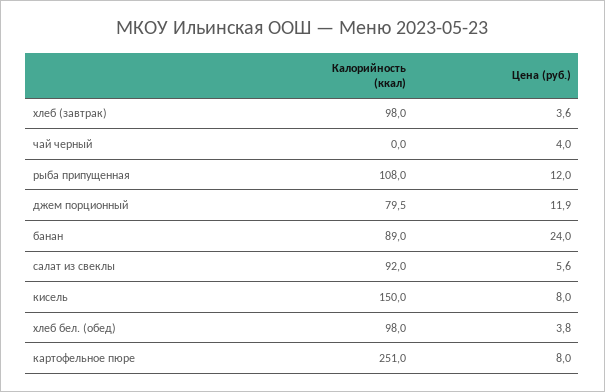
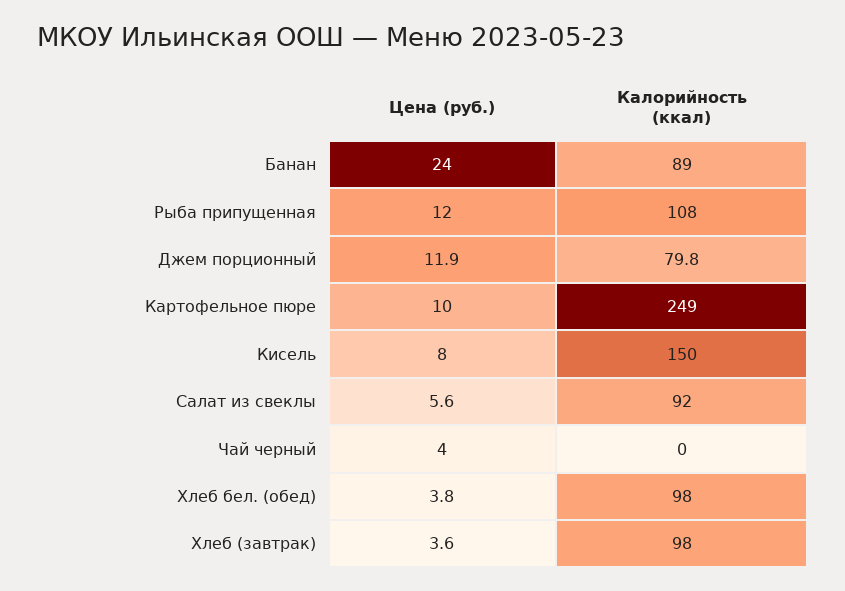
  {
    "Калорийность (ккал)": {
      "хлеб (завтрак)": 98,
      "чай черный": 0,
      "рыба припущенная": 108,
-     "джем порционный": 79.5,
+     "джем порционный": 79.8,
      "банан": 89,
      "салат из свеклы": 92,
      "кисель": 150,
      "хлеб бел. (обед)": 98,
-     "картофельное пюре": 251
+     "картофельное пюре": 249
    },
    "Цена (руб.)": {
      "хлеб (завтрак)": 3.6,
      "чай черный": 4,
      "рыба припущенная": 12,
      "джем порционный": 11.9,
      "банан": 24,
      "салат из свеклы": 5.6,
      "кисель": 8,
      "хлеб бел. (обед)": 3.8,
-     "картофельное пюре": 8
+     "картофельное пюре": 10
    }
  }

